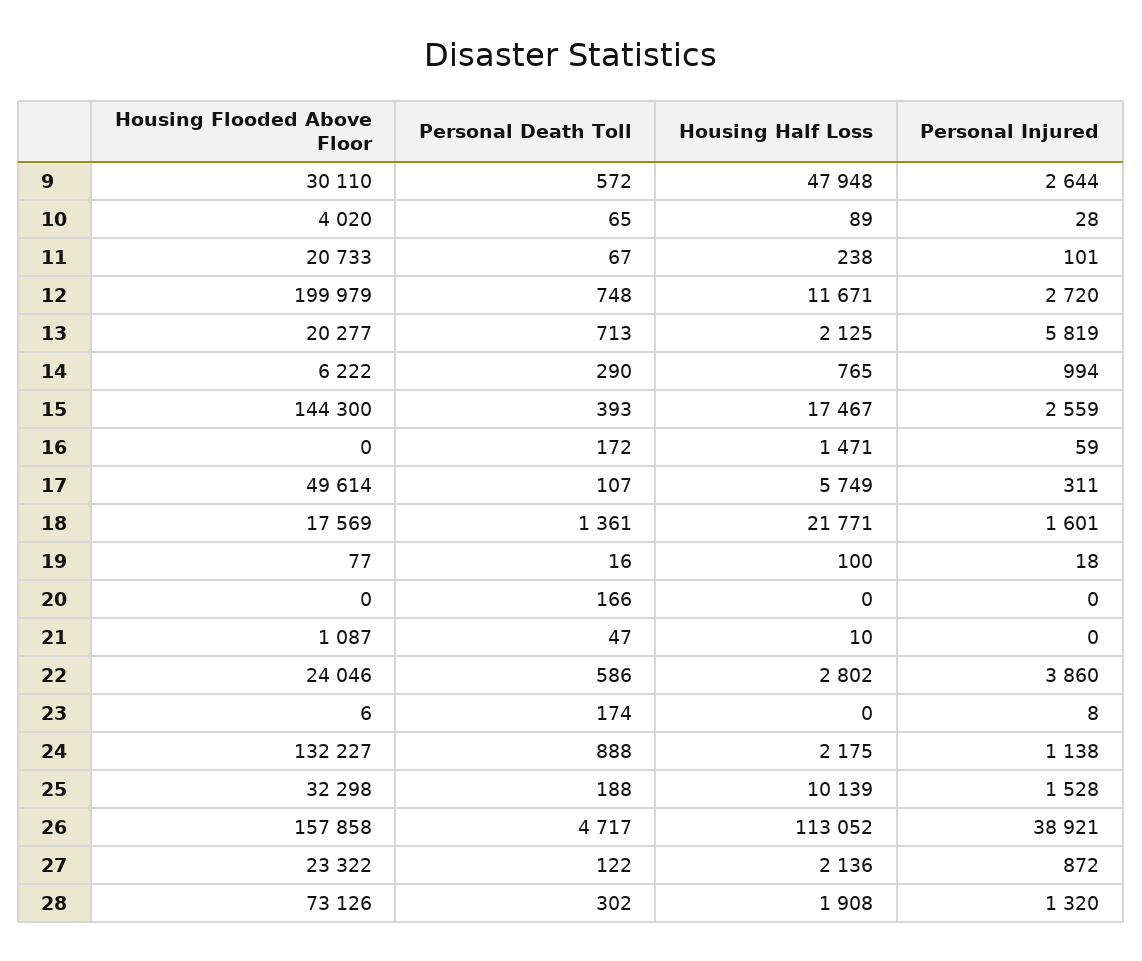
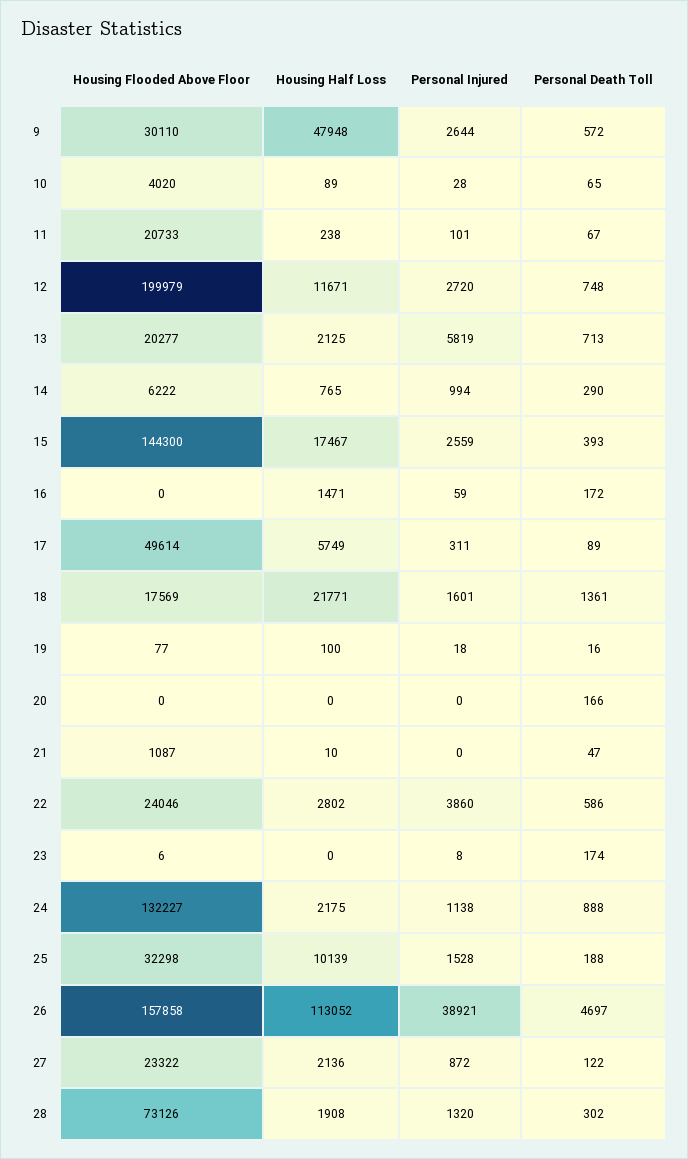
  {
    "Housing Flooded Above Floor": {
      "9": 30110,
      "10": 4020,
      "11": 20733,
      "12": 199979,
      "13": 20277,
      "14": 6222,
      "15": 144300,
      "16": 0,
      "17": 49614,
      "18": 17569,
      "19": 77,
      "20": 0,
      "21": 1087,
      "22": 24046,
      "23": 6,
      "24": 132227,
      "25": 32298,
      "26": 157858,
      "27": 23322,
      "28": 73126
    },
    "Personal Death Toll": {
      "9": 572,
      "10": 65,
      "11": 67,
      "12": 748,
      "13": 713,
      "14": 290,
      "15": 393,
      "16": 172,
-     "17": 107,
+     "17": 89,
      "18": 1361,
      "19": 16,
      "20": 166,
      "21": 47,
      "22": 586,
      "23": 174,
      "24": 888,
      "25": 188,
-     "26": 4717,
+     "26": 4697,
      "27": 122,
      "28": 302
    },
    "Housing Half Loss": {
      "9": 47948,
      "10": 89,
      "11": 238,
      "12": 11671,
      "13": 2125,
      "14": 765,
      "15": 17467,
      "16": 1471,
      "17": 5749,
      "18": 21771,
      "19": 100,
      "20": 0,
      "21": 10,
      "22": 2802,
      "23": 0,
      "24": 2175,
      "25": 10139,
      "26": 113052,
      "27": 2136,
      "28": 1908
    },
    "Personal Injured": {
      "9": 2644,
      "10": 28,
      "11": 101,
      "12": 2720,
      "13": 5819,
      "14": 994,
      "15": 2559,
      "16": 59,
      "17": 311,
      "18": 1601,
      "19": 18,
      "20": 0,
      "21": 0,
      "22": 3860,
      "23": 8,
      "24": 1138,
      "25": 1528,
      "26": 38921,
      "27": 872,
      "28": 1320
    }
  }

